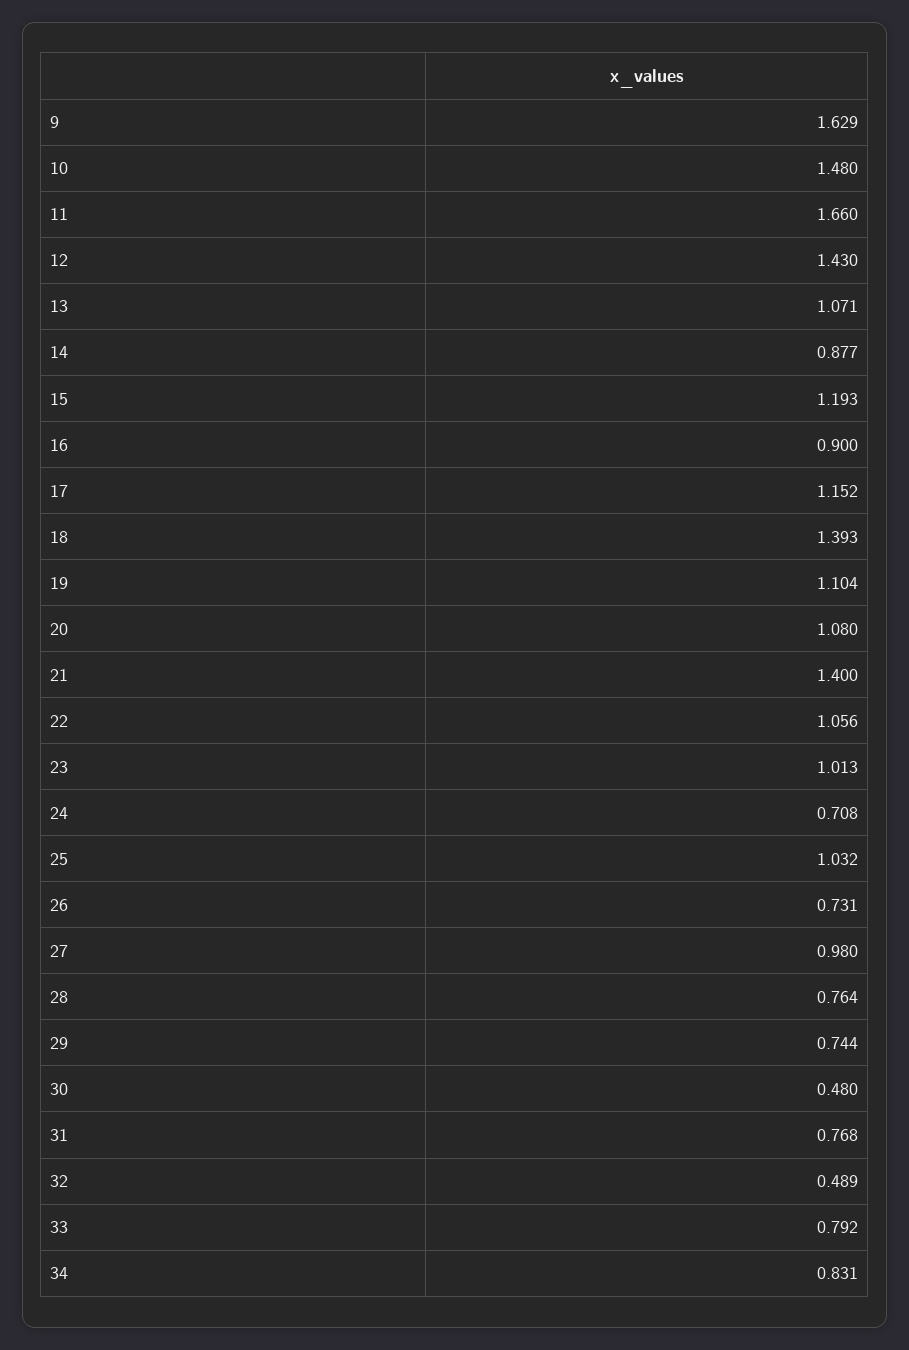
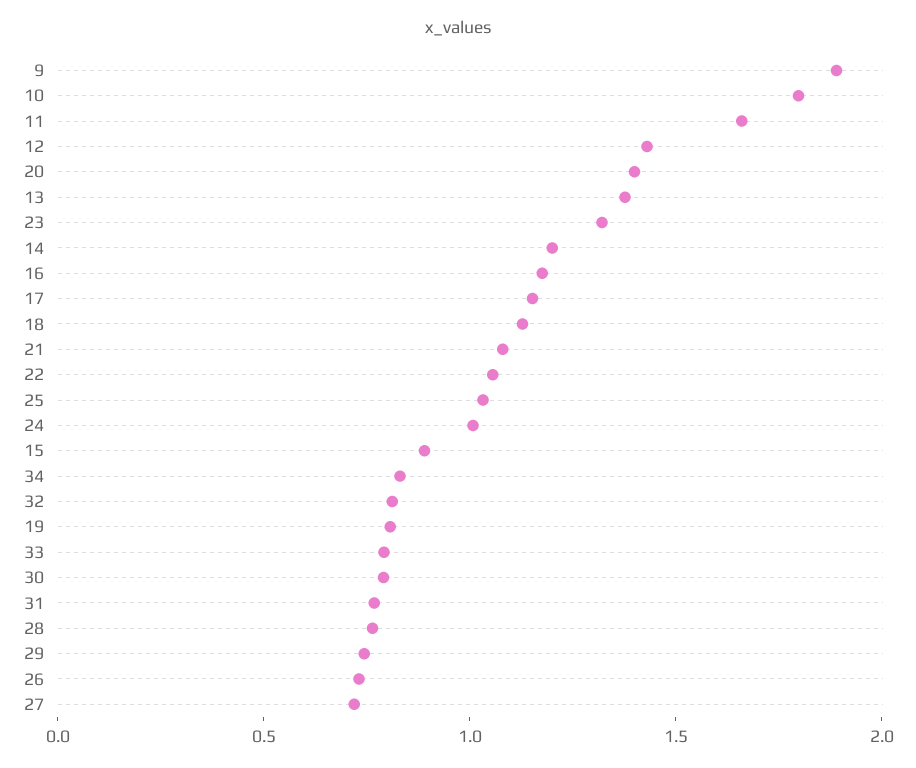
  {
-   "9": 1.629,
+   "9": 1.9,
-   "10": 1.48,
+   "10": 1.8,
    "11": 1.66,
    "12": 1.43,
-   "13": 1.071,
+   "13": 1.4,
-   "14": 0.877,
+   "14": 1.2,
-   "15": 1.193,
+   "15": 0.9,
-   "16": 0.9,
+   "16": 1.2,
    "17": 1.152,
-   "18": 1.393,
+   "18": 1.1,
-   "19": 1.104,
+   "19": 0.8,
-   "20": 1.08,
+   "20": 1.4,
-   "21": 1.4,
+   "21": 1.1,
    "22": 1.056,
-   "23": 1.013,
+   "23": 1.3,
-   "24": 0.708,
+   "24": 1,
    "25": 1.032,
    "26": 0.731,
-   "27": 0.98,
+   "27": 0.7,
    "28": 0.764,
    "29": 0.744,
-   "30": 0.48,
+   "30": 0.8,
    "31": 0.768,
-   "32": 0.489,
+   "32": 0.8,
    "33": 0.792,
    "34": 0.831
  }

